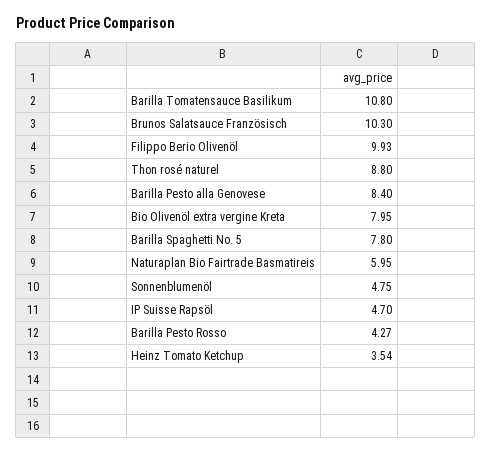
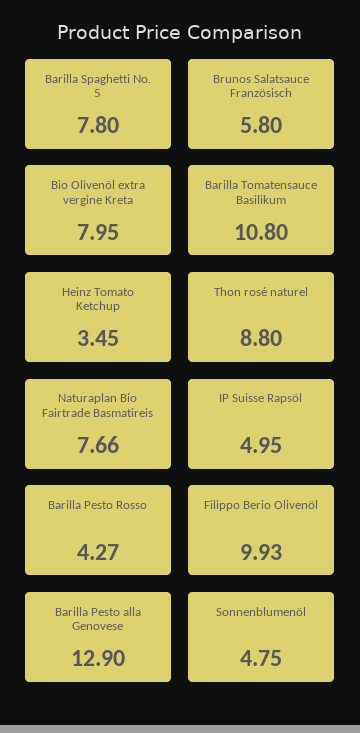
  {
    "Barilla Tomatensauce Basilikum": 10.8,
-   "Brunos Salatsauce Französisch": 10.3,
+   "Brunos Salatsauce Französisch": 5.8,
    "Filippo Berio Olivenöl": 9.93,
    "Thon rosé naturel": 8.8,
-   "Barilla Pesto alla Genovese": 8.4,
+   "Barilla Pesto alla Genovese": 12.9,
    "Bio Olivenöl extra vergine Kreta": 7.95,
    "Barilla Spaghetti No. 5": 7.8,
-   "Naturaplan Bio Fairtrade Basmatireis": 5.95,
+   "Naturaplan Bio Fairtrade Basmatireis": 7.66,
    "Sonnenblumenöl": 4.75,
-   "IP Suisse Rapsöl": 4.7,
+   "IP Suisse Rapsöl": 4.95,
    "Barilla Pesto Rosso": 4.27,
-   "Heinz Tomato Ketchup": 3.54
+   "Heinz Tomato Ketchup": 3.45
  }

